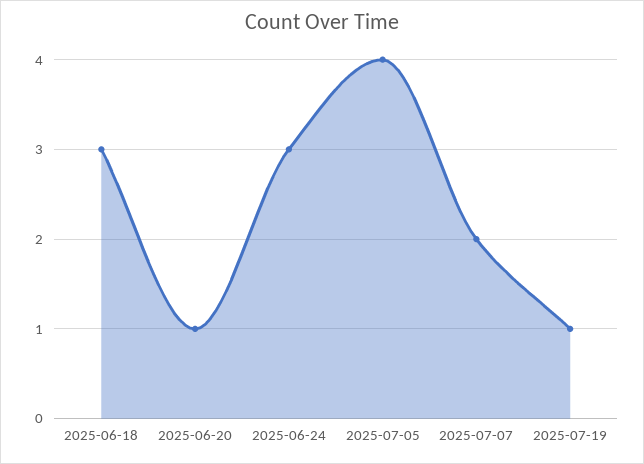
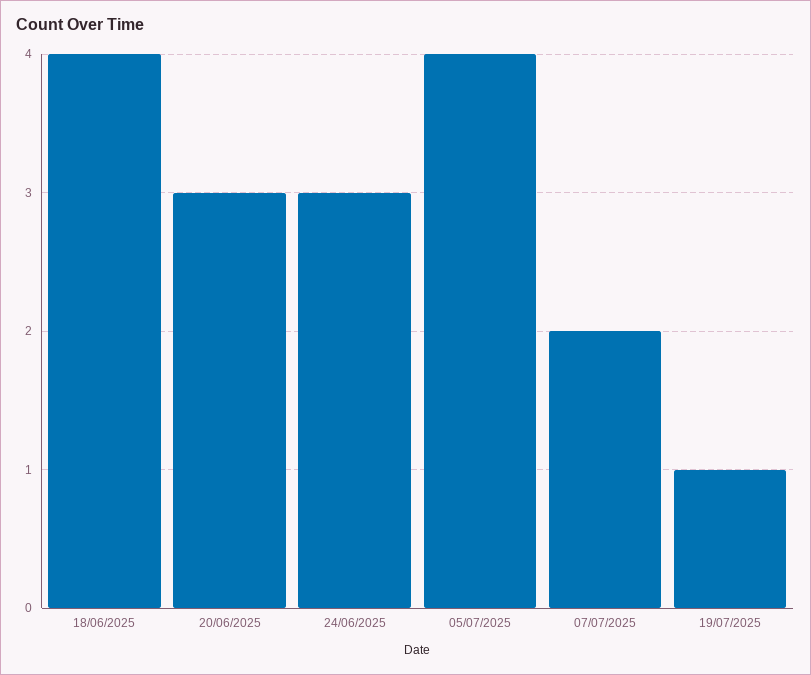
  {
-   "2025-06-18": 3,
+   "2025-06-18": 4,
-   "2025-06-20": 1,
+   "2025-06-20": 3,
    "2025-06-24": 3,
    "2025-07-05": 4,
    "2025-07-07": 2,
    "2025-07-19": 1
  }

